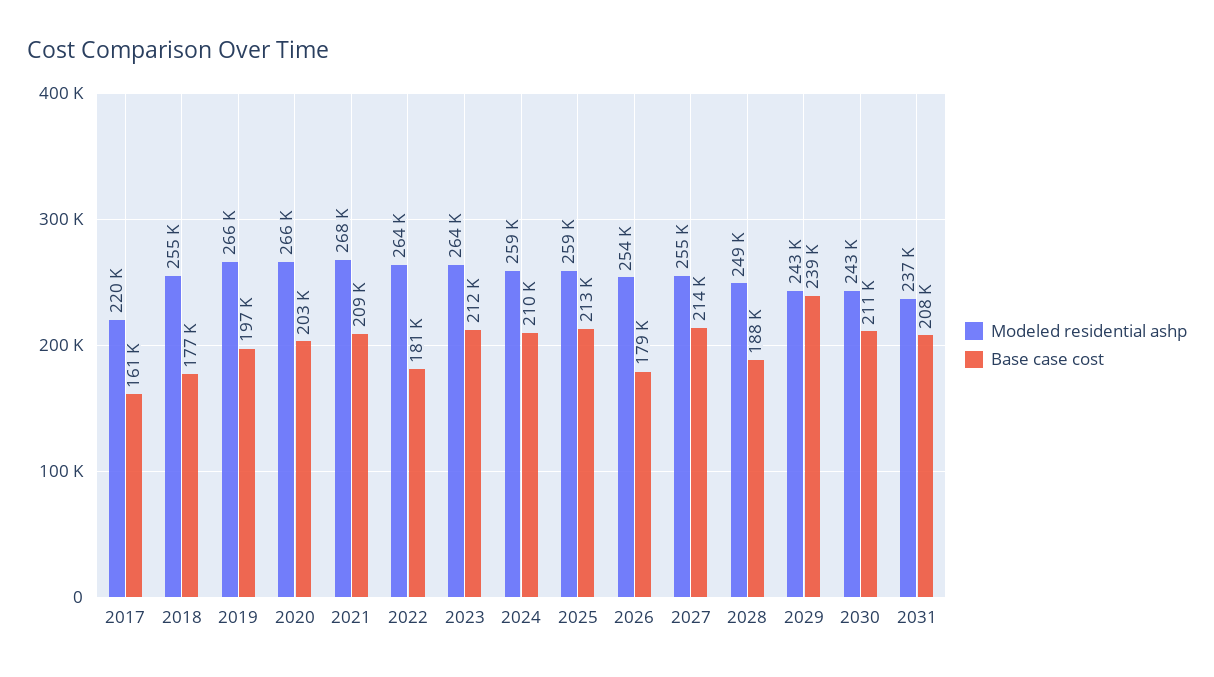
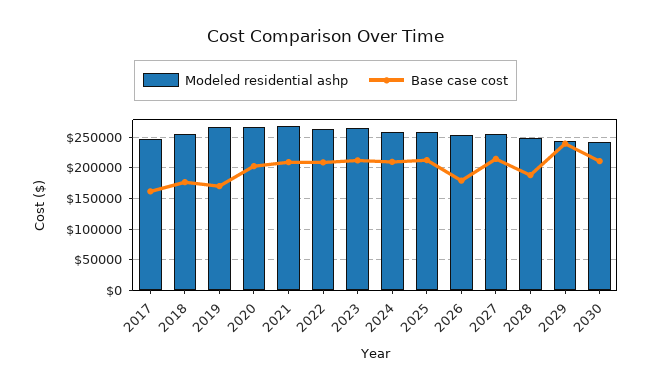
  {
    "Modeled residential ashp": {
-     "2017": 220000,
+     "2017": 250000,
      "2018": 255000,
      "2019": 266000,
      "2020": 266000,
      "2021": 268000,
      "2022": 264000,
      "2023": 264000,
      "2024": 259000,
      "2025": 259000,
      "2026": 254000,
      "2027": 255000,
      "2028": 249000,
      "2029": 243000,
-     "2030": 243000,
+     "2030": 243000
-     "2031": 237000
    },
    "Base case cost": {
      "2017": 161000,
      "2018": 177000,
-     "2019": 197000,
+     "2019": 170000,
      "2020": 203000,
      "2021": 209000,
-     "2022": 181000,
+     "2022": 210000,
      "2023": 212000,
      "2024": 210000,
      "2025": 213000,
      "2026": 179000,
      "2027": 214000,
      "2028": 188000,
      "2029": 239000,
-     "2030": 211000,
+     "2030": 211000
-     "2031": 208000
    }
  }

